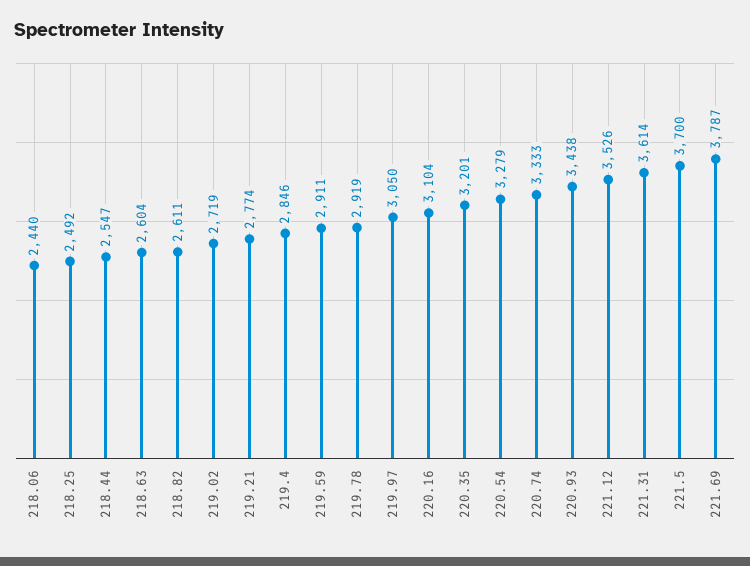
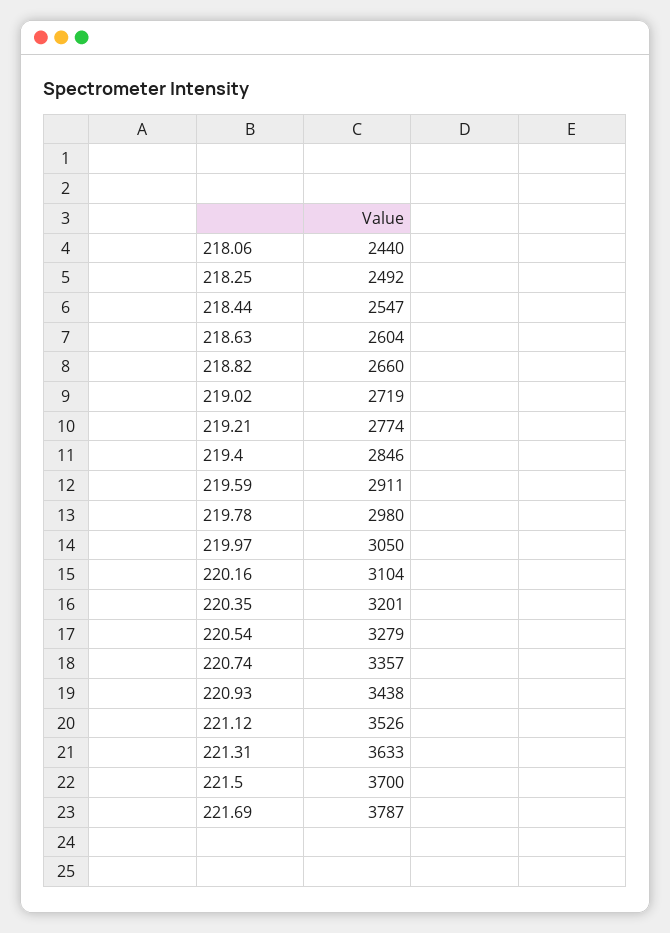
  {
    "218.06": 2440,
    "218.25": 2492,
    "218.44": 2547,
    "218.63": 2604,
-   "218.82": 2611,
+   "218.82": 2660,
    "219.02": 2719,
    "219.21": 2774,
    "219.4": 2846,
    "219.59": 2911,
-   "219.78": 2919,
+   "219.78": 2980,
    "219.97": 3050,
    "220.16": 3104,
    "220.35": 3201,
    "220.54": 3279,
-   "220.74": 3333,
+   "220.74": 3357,
    "220.93": 3438,
    "221.12": 3526,
-   "221.31": 3614,
+   "221.31": 3633,
    "221.5": 3700,
    "221.69": 3787
  }

